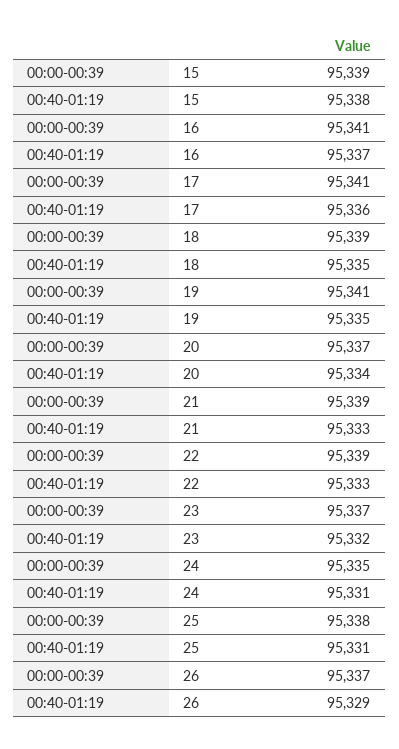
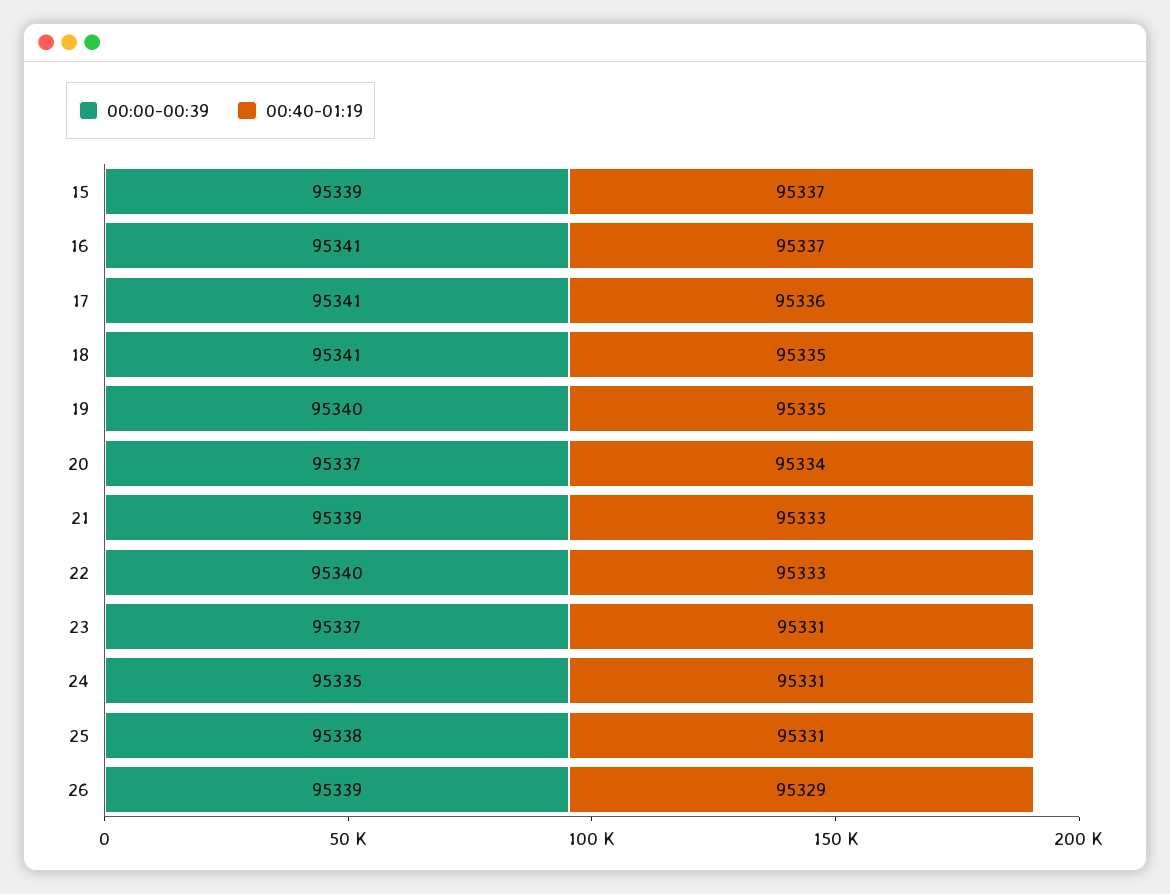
  {
    "00:00-00:39": {
      "15": 95339,
      "16": 95341,
      "17": 95341,
-     "18": 95339,
+     "18": 95341,
-     "19": 95341,
+     "19": 95340,
      "20": 95337,
      "21": 95339,
-     "22": 95339,
+     "22": 95340,
      "23": 95337,
      "24": 95335,
      "25": 95338,
-     "26": 95337
+     "26": 95339
    },
    "00:40-01:19": {
-     "15": 95338,
+     "15": 95337,
      "16": 95337,
      "17": 95336,
      "18": 95335,
      "19": 95335,
      "20": 95334,
      "21": 95333,
      "22": 95333,
-     "23": 95332,
+     "23": 95331,
      "24": 95331,
      "25": 95331,
      "26": 95329
    }
  }

